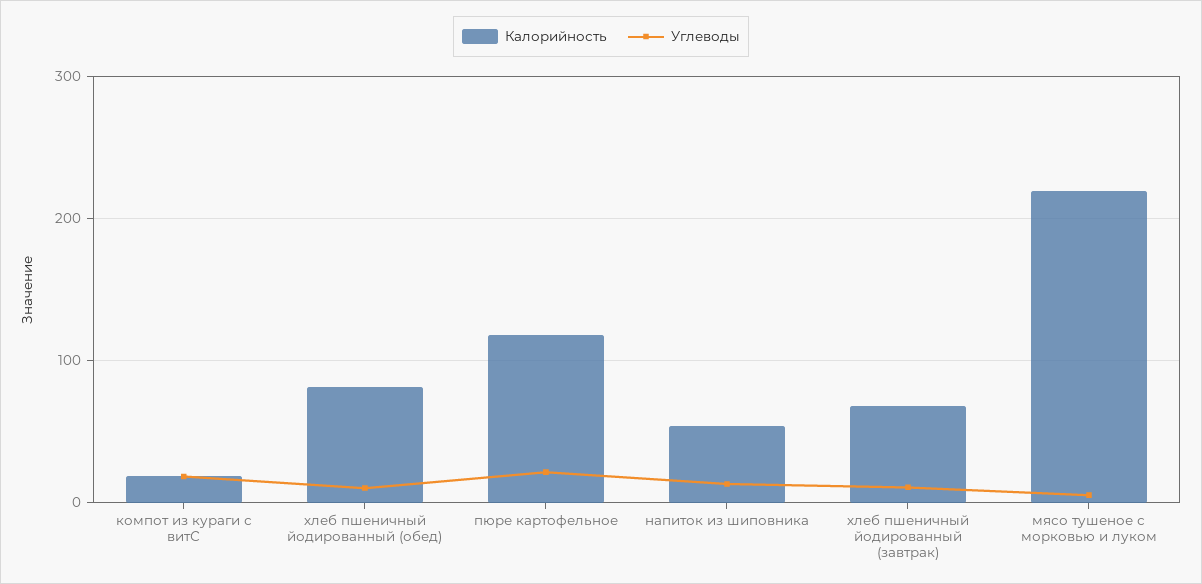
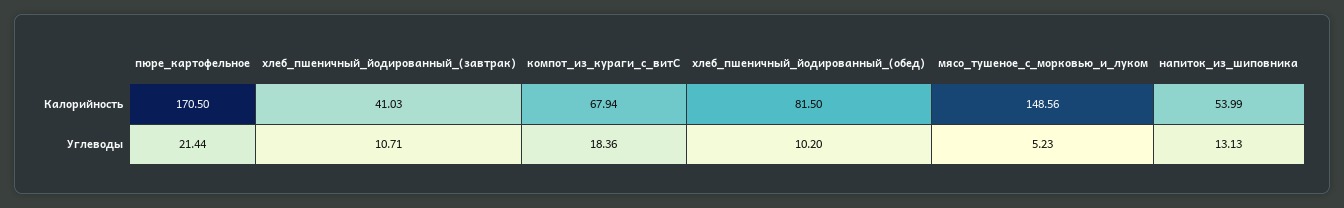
  {
    "Калорийность": {
-     "компот из кураги с витС": 20,
+     "компот из кураги с витС": 67.94,
      "хлеб пшеничный йодированный (обед)": 81.5,
-     "пюре картофельное": 120,
+     "пюре картофельное": 170.5,
      "напиток из шиповника": 53.99,
-     "хлеб пшеничный йодированный (завтрак)": 70,
+     "хлеб пшеничный йодированный (завтрак)": 41.03,
-     "мясо тушеное с морковью и луком": 220
+     "мясо тушеное с морковью и луком": 148.56
    },
    "Углеводы": {
      "компот из кураги с витС": 18.36,
      "хлеб пшеничный йодированный (обед)": 10.2,
      "пюре картофельное": 21.44,
      "напиток из шиповника": 13.13,
      "хлеб пшеничный йодированный (завтрак)": 10.71,
      "мясо тушеное с морковью и луком": 5.23
    }
  }

